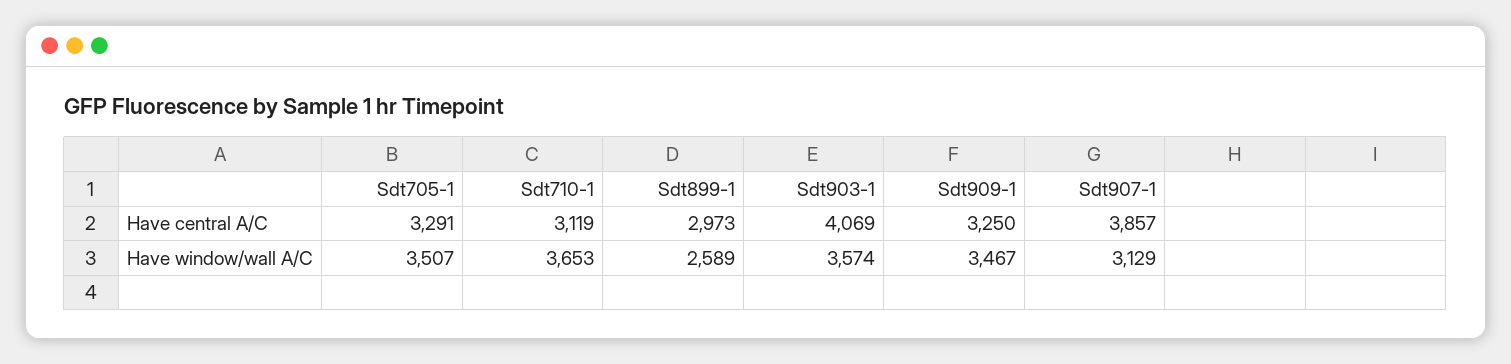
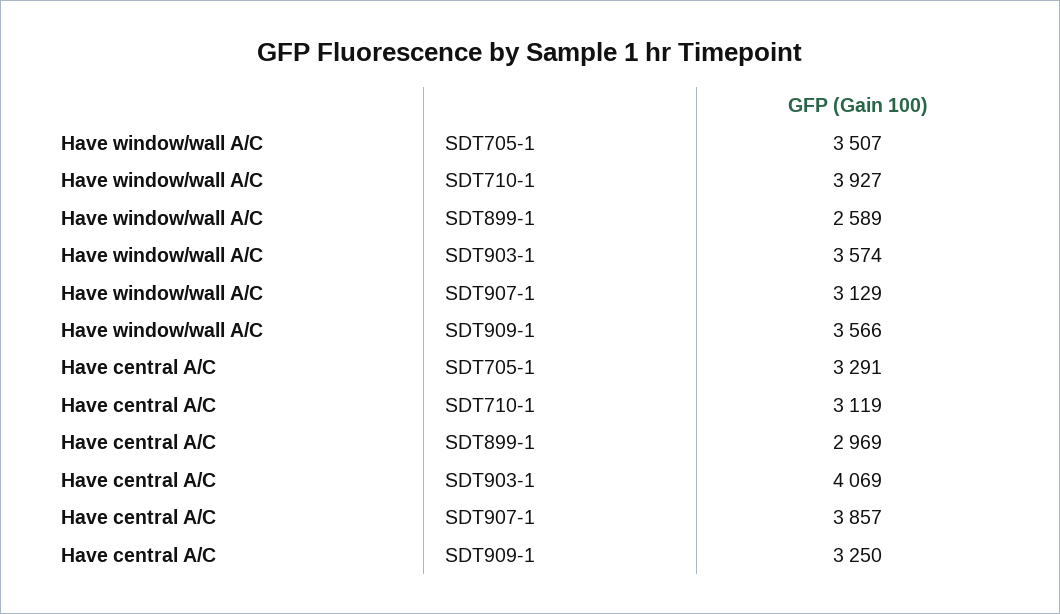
  {
    "Sdt705-1": {
      "Have central A/C": 3291,
      "Have window/wall A/C": 3507
    },
    "Sdt710-1": {
      "Have central A/C": 3119,
-     "Have window/wall A/C": 3653
+     "Have window/wall A/C": 3927
    },
    "Sdt899-1": {
-     "Have central A/C": 2973,
+     "Have central A/C": 2969,
      "Have window/wall A/C": 2589
    },
    "Sdt903-1": {
      "Have central A/C": 4069,
      "Have window/wall A/C": 3574
    },
    "Sdt909-1": {
      "Have central A/C": 3250,
-     "Have window/wall A/C": 3467
+     "Have window/wall A/C": 3566
    },
    "Sdt907-1": {
      "Have central A/C": 3857,
      "Have window/wall A/C": 3129
    }
  }

